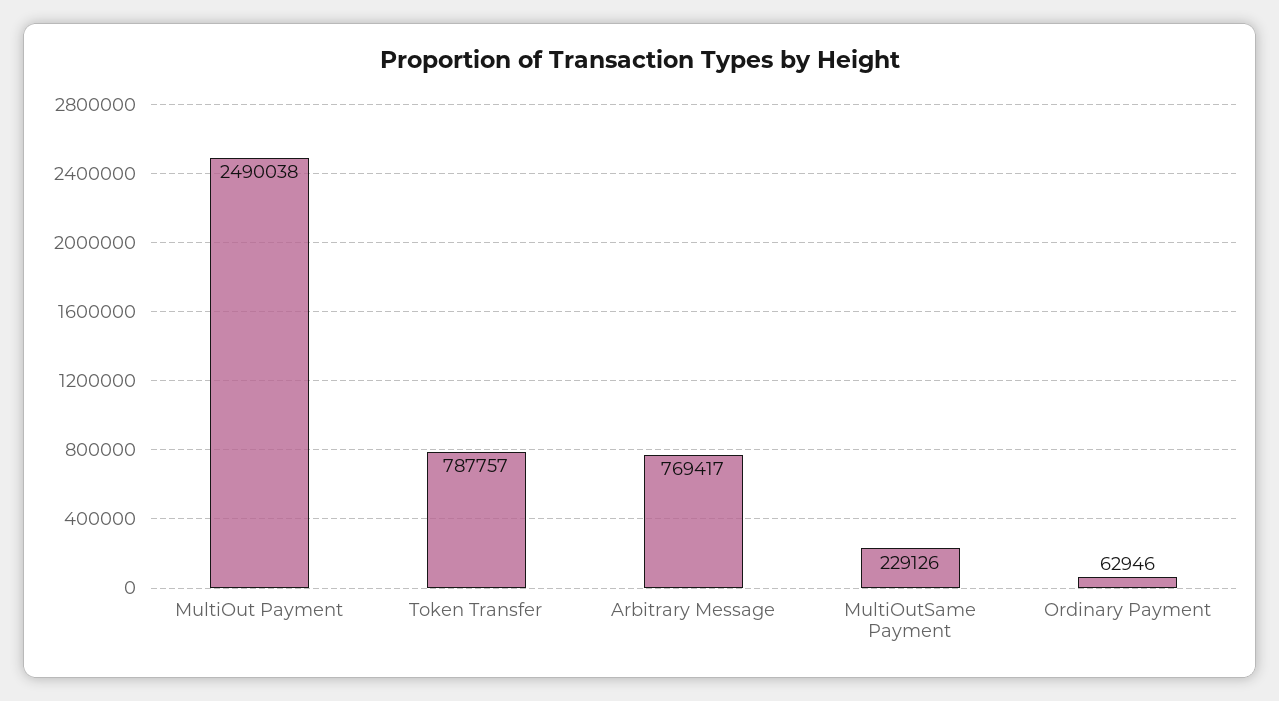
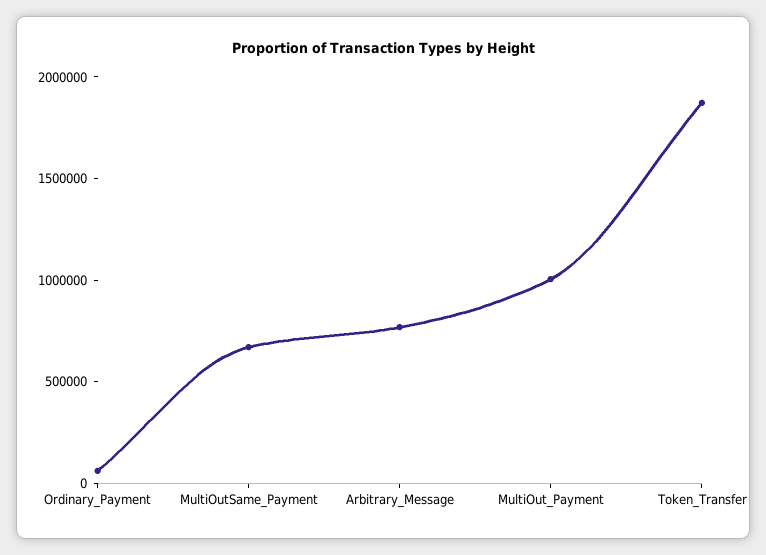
  {
-   "MultiOut Payment": 2490038,
+   "MultiOut Payment": 1000000,
-   "Token Transfer": 787757,
+   "Token Transfer": 1900000,
    "Arbitrary Message": 769417,
-   "MultiOutSame Payment": 229126,
+   "MultiOutSame Payment": 700000,
    "Ordinary Payment": 62946
  }

